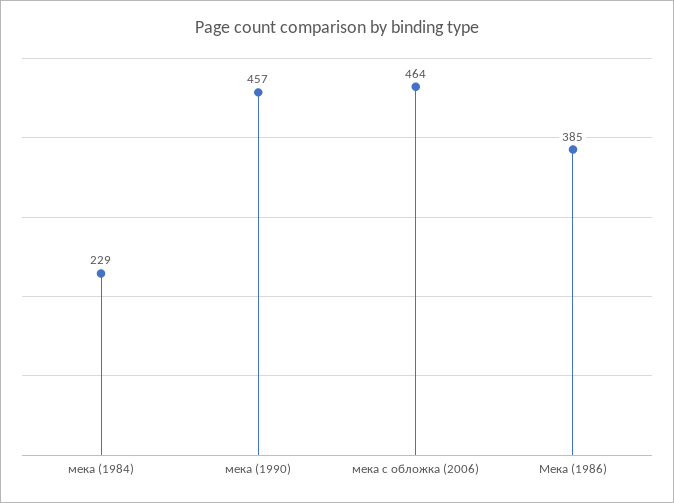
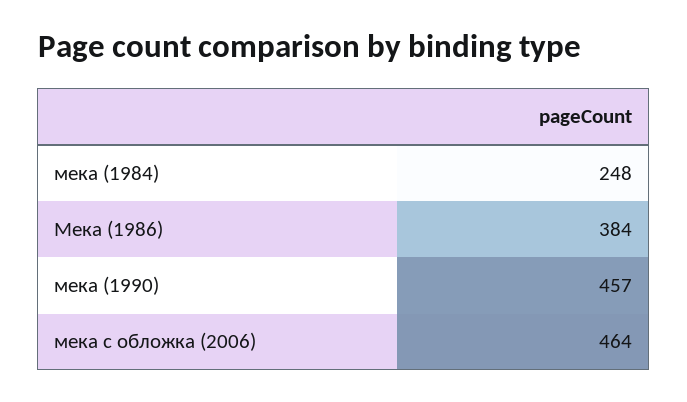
  {
-   "мека (1984)": 229,
+   "мека (1984)": 248,
    "мека (1990)": 457,
    "мека с обложка (2006)": 464,
-   "Мека (1986)": 385
+   "Мека (1986)": 384
  }

